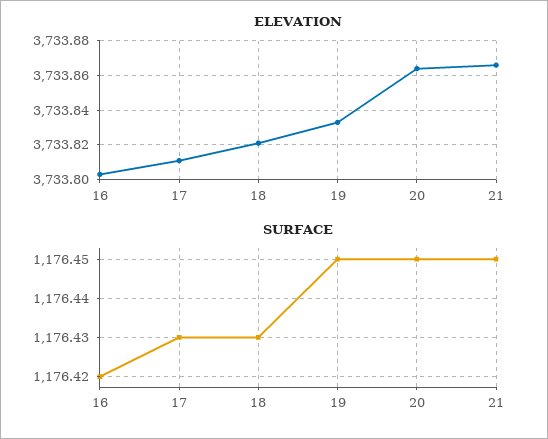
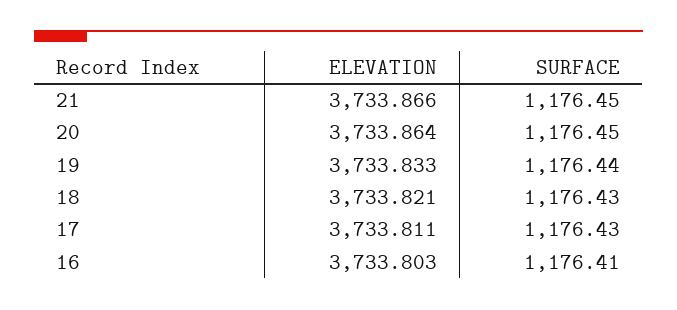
  {
    "ELEVATION": {
      "16": 3733.803,
      "17": 3733.811,
      "18": 3733.821,
      "19": 3733.833,
      "20": 3733.864,
      "21": 3733.866
    },
    "SURFACE": {
-     "16": 1176.42,
+     "16": 1176.41,
      "17": 1176.43,
      "18": 1176.43,
-     "19": 1176.45,
+     "19": 1176.44,
      "20": 1176.45,
      "21": 1176.45
    }
  }

